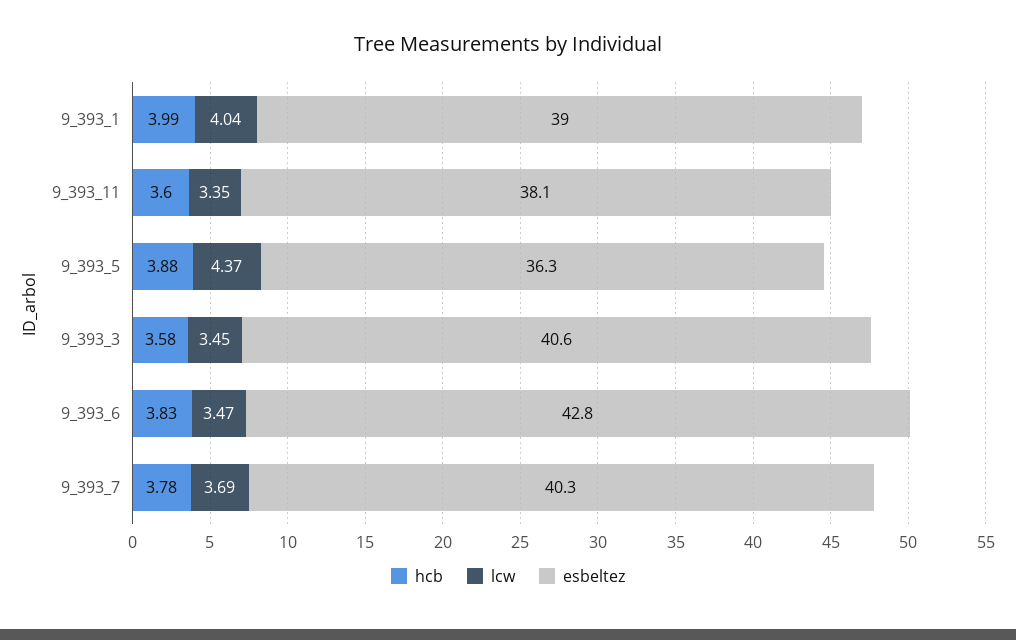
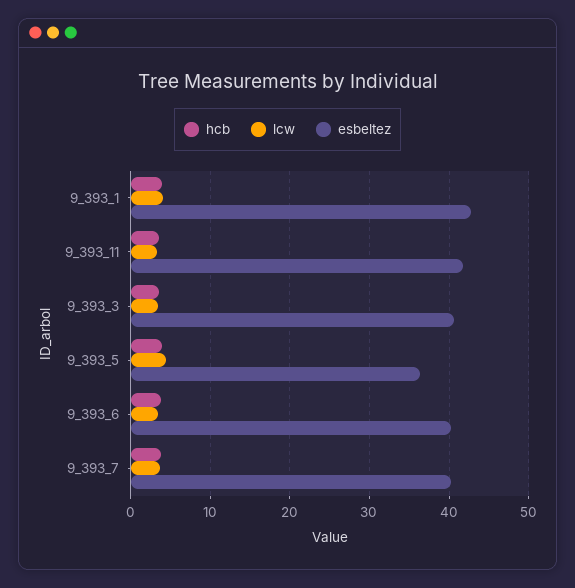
  {
    "hcb": {
      "9_393_1": 3.99,
      "9_393_11": 3.6,
      "9_393_5": 3.88,
      "9_393_3": 3.58,
      "9_393_6": 3.83,
      "9_393_7": 3.78
    },
    "lcw": {
      "9_393_1": 4.04,
      "9_393_11": 3.35,
      "9_393_5": 4.37,
      "9_393_3": 3.45,
      "9_393_6": 3.47,
      "9_393_7": 3.69
    },
    "esbeltez": {
-     "9_393_1": 39,
+     "9_393_1": 43,
-     "9_393_11": 38.1,
+     "9_393_11": 42,
      "9_393_5": 36.3,
      "9_393_3": 40.6,
-     "9_393_6": 42.8,
+     "9_393_6": 40,
      "9_393_7": 40.3
    }
  }

